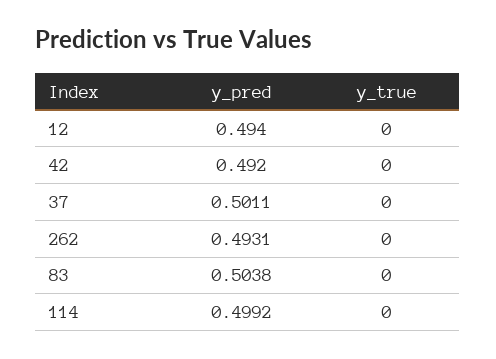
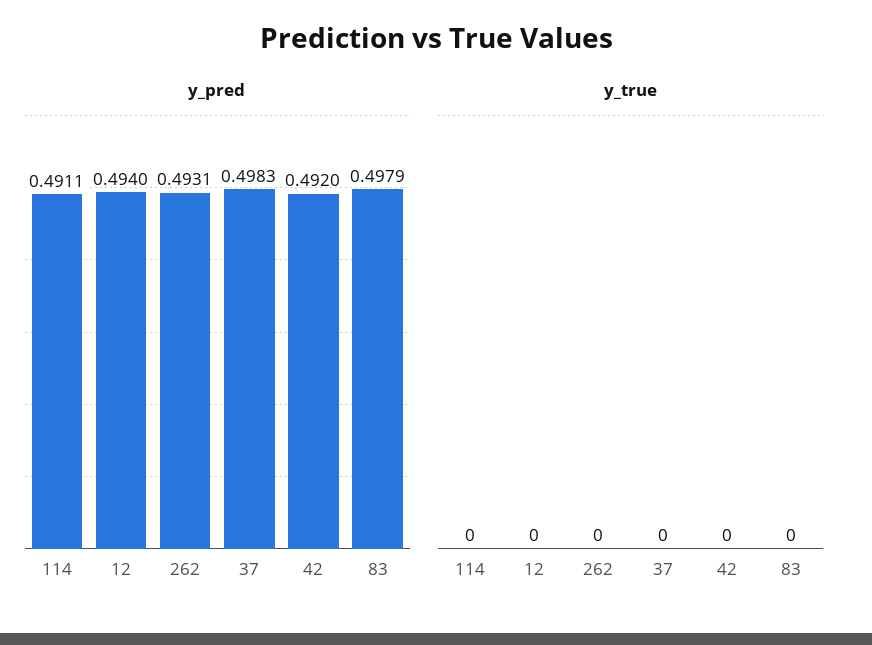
  {
    "y_pred": {
      "12": 0.494,
      "42": 0.492,
-     "37": 0.5011,
+     "37": 0.4983,
      "262": 0.4931,
-     "83": 0.5038,
+     "83": 0.4979,
-     "114": 0.4992
+     "114": 0.4911
    },
    "y_true": {
      "12": 0,
      "42": 0,
      "37": 0,
      "262": 0,
      "83": 0,
      "114": 0
    }
  }

